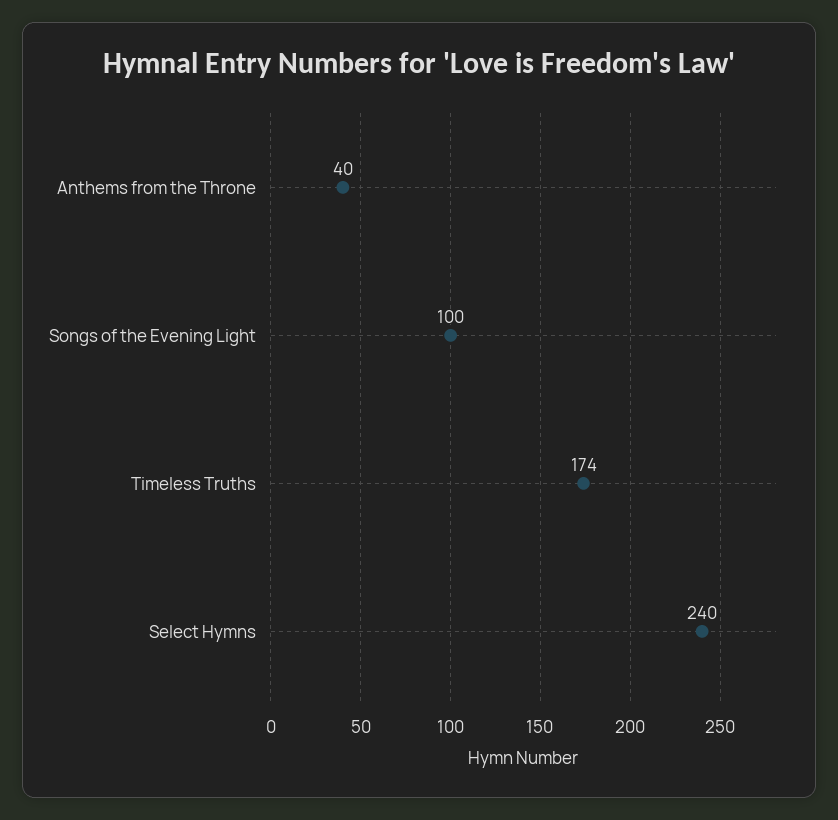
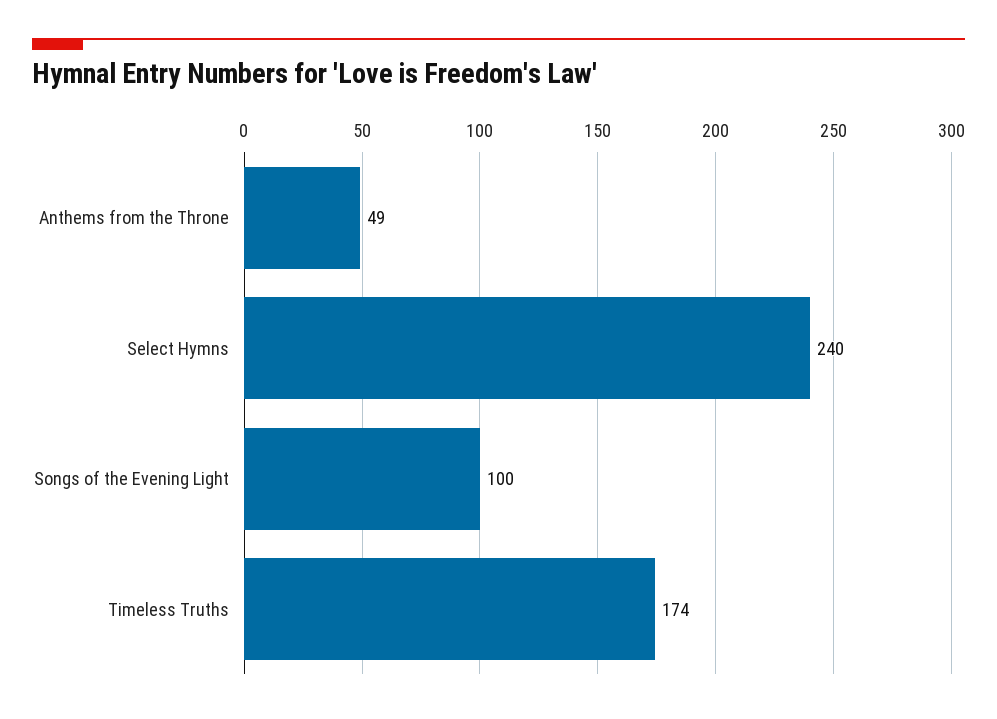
  {
-   "Anthems from the Throne": 40,
+   "Anthems from the Throne": 49,
    "Songs of the Evening Light": 100,
    "Timeless Truths": 174,
    "Select Hymns": 240
  }

